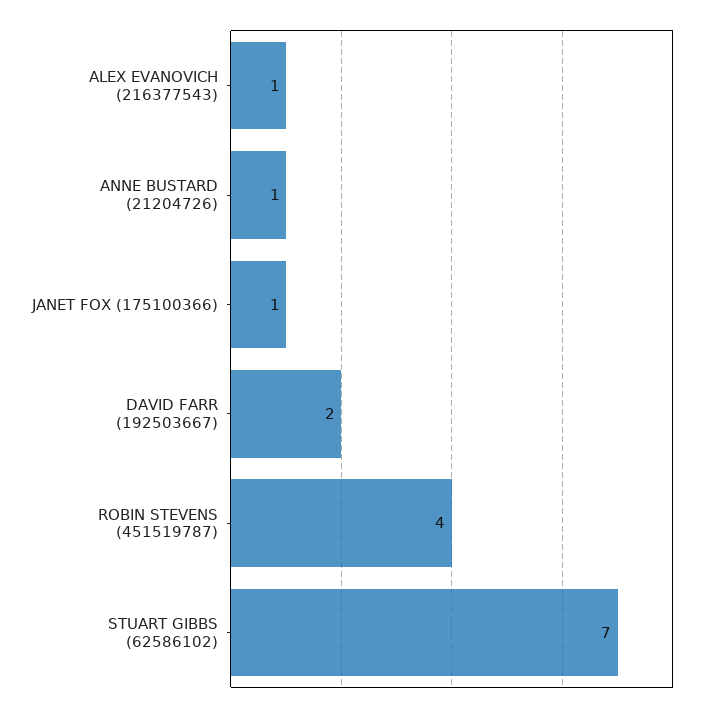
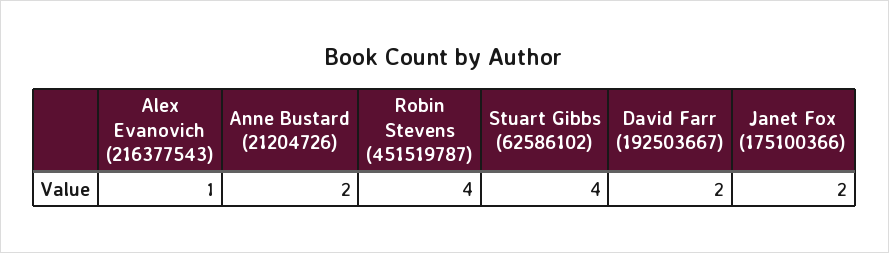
  {
    "ALEX EVANOVICH (216377543)": 1,
-   "ANNE BUSTARD (21204726)": 1,
+   "ANNE BUSTARD (21204726)": 2,
-   "JANET FOX (175100366)": 1,
+   "JANET FOX (175100366)": 2,
    "DAVID FARR (192503667)": 2,
    "ROBIN STEVENS (451519787)": 4,
-   "STUART GIBBS (62586102)": 7
+   "STUART GIBBS (62586102)": 4
  }

